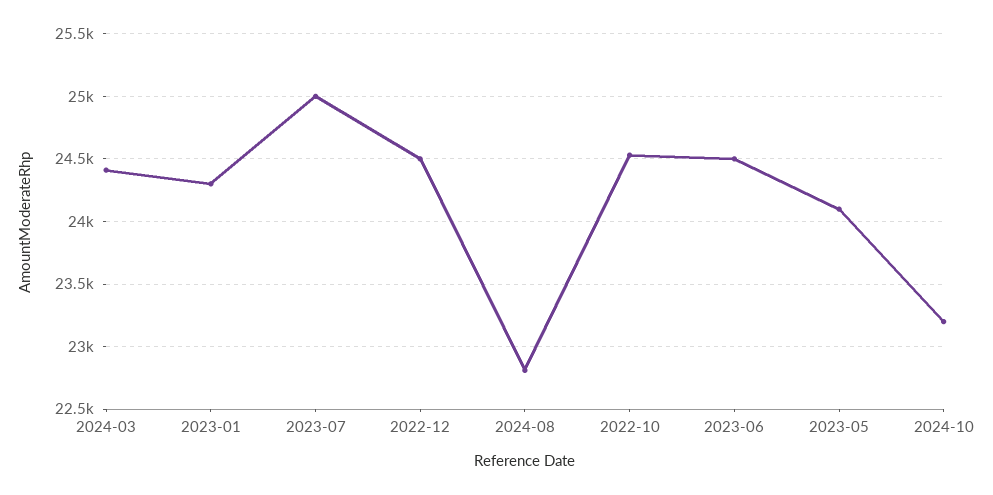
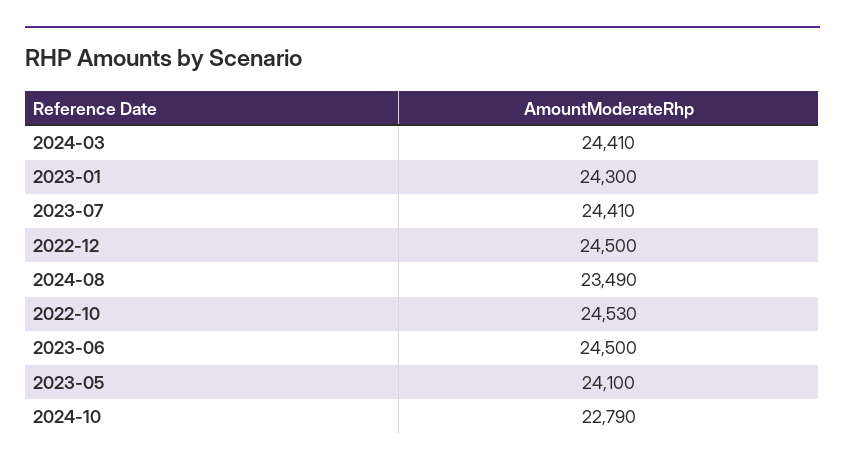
  {
    "2024-03": 24410,
    "2023-01": 24300,
-   "2023-07": 25000,
+   "2023-07": 24410,
    "2022-12": 24500,
-   "2024-08": 22800,
+   "2024-08": 23490,
    "2022-10": 24530,
    "2023-06": 24500,
    "2023-05": 24100,
-   "2024-10": 23200
+   "2024-10": 22790
  }

